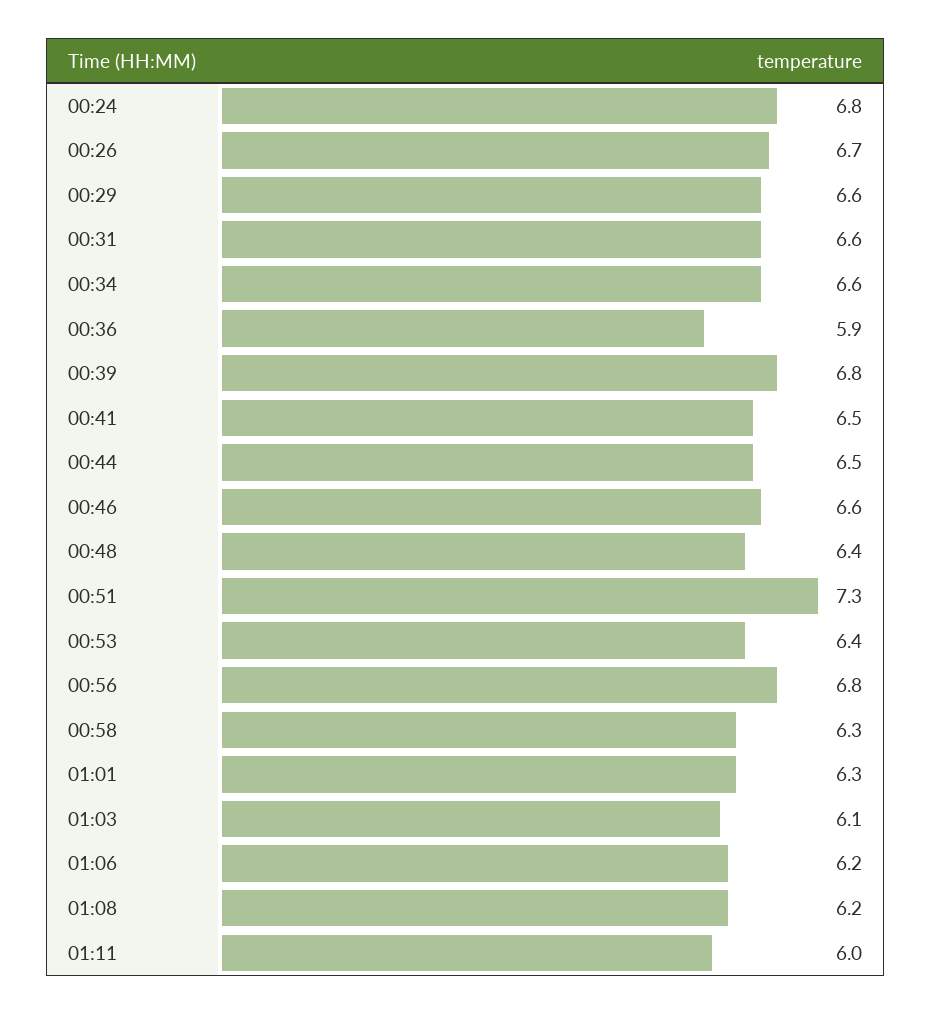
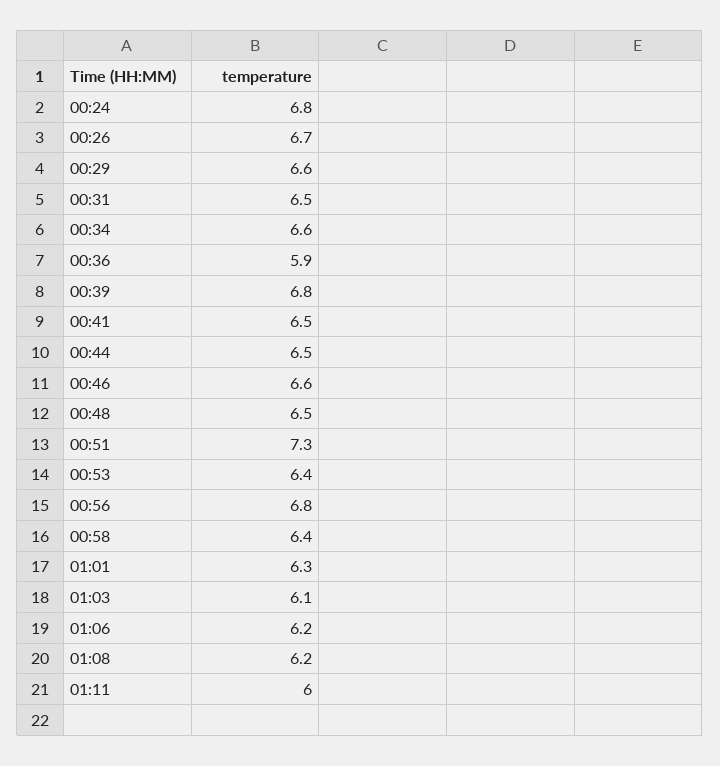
  {
    "00:24": 6.8,
    "00:26": 6.7,
    "00:29": 6.6,
-   "00:31": 6.6,
+   "00:31": 6.5,
    "00:34": 6.6,
    "00:36": 5.9,
    "00:39": 6.8,
    "00:41": 6.5,
    "00:44": 6.5,
    "00:46": 6.6,
-   "00:48": 6.4,
+   "00:48": 6.5,
    "00:51": 7.3,
    "00:53": 6.4,
    "00:56": 6.8,
-   "00:58": 6.3,
+   "00:58": 6.4,
    "01:01": 6.3,
    "01:03": 6.1,
    "01:06": 6.2,
    "01:08": 6.2,
    "01:11": 6
  }

